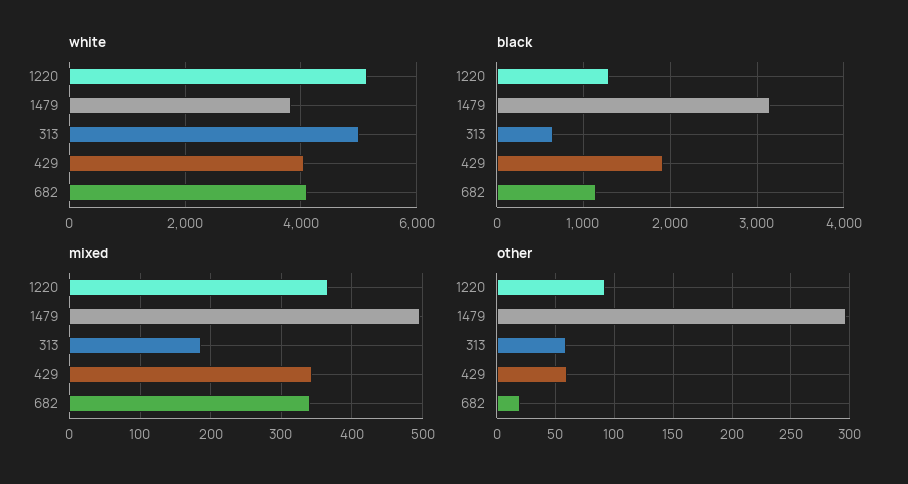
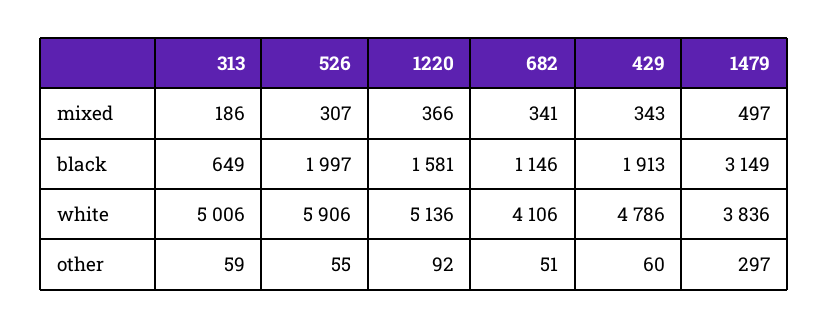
  {
    "white": {
      "1220": 5136,
      "1479": 3836,
      "313": 5006,
-     "429": 4000,
+     "429": 4786,
-     "682": 4106
+     "682": 4106,
+     "526": 5906
    },
    "black": {
-     "1220": 1300,
+     "1220": 1581,
      "1479": 3149,
      "313": 649,
      "429": 1913,
-     "682": 1146
+     "682": 1146,
+     "526": 1997
    },
    "mixed": {
      "1220": 366,
      "1479": 497,
      "313": 186,
      "429": 343,
-     "682": 341
+     "682": 341,
+     "526": 307
    },
    "other": {
      "1220": 92,
      "1479": 297,
      "313": 59,
      "429": 60,
-     "682": 20
+     "682": 51,
+     "526": 55
    }
  }

